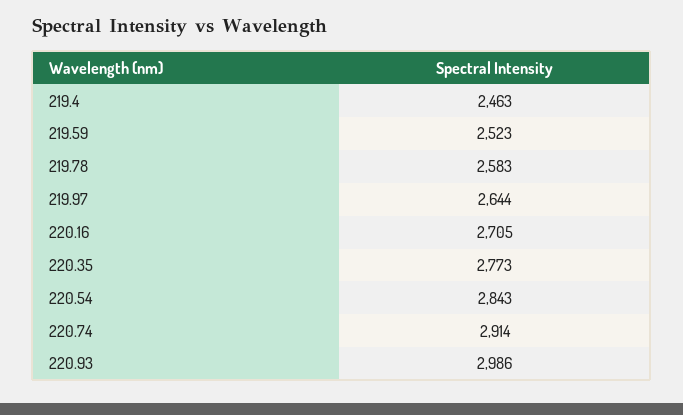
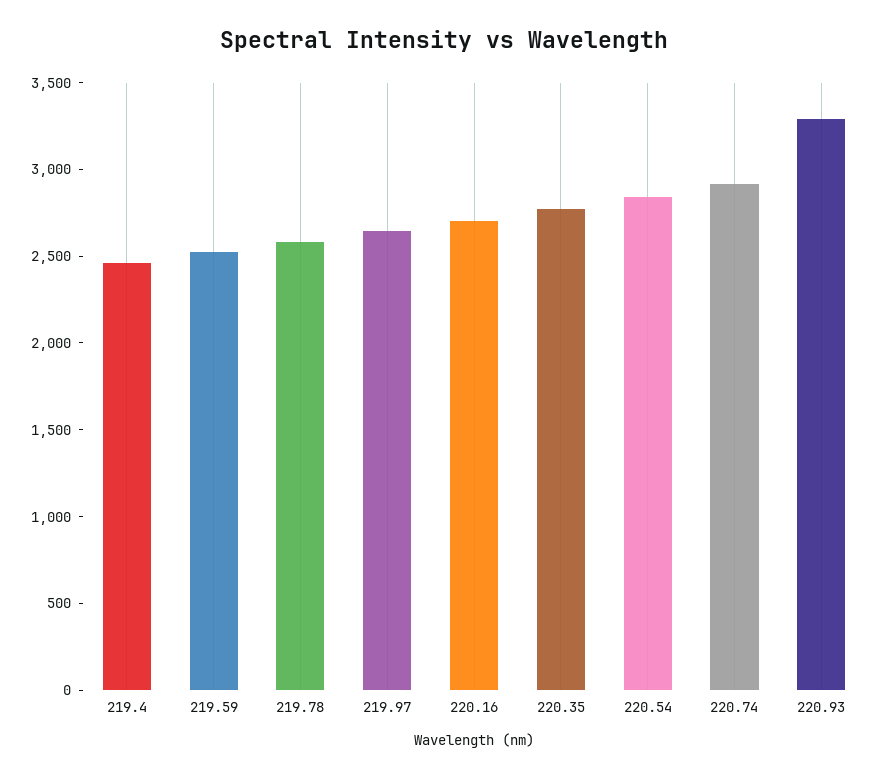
  {
    "219.4": 2463,
    "219.59": 2523,
    "219.78": 2583,
    "219.97": 2644,
    "220.16": 2705,
    "220.35": 2773,
    "220.54": 2843,
    "220.74": 2914,
-   "220.93": 2986
+   "220.93": 3300
  }

